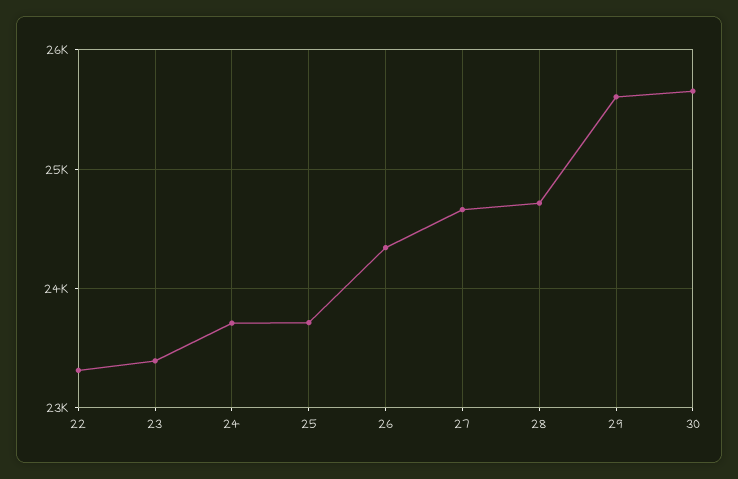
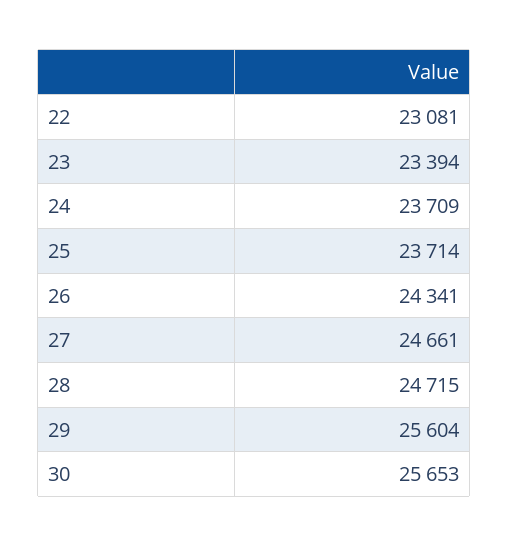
  {
-   "22": 23300,
+   "22": 23081,
    "23": 23394,
    "24": 23709,
    "25": 23714,
    "26": 24341,
    "27": 24661,
    "28": 24715,
    "29": 25604,
    "30": 25653
  }

